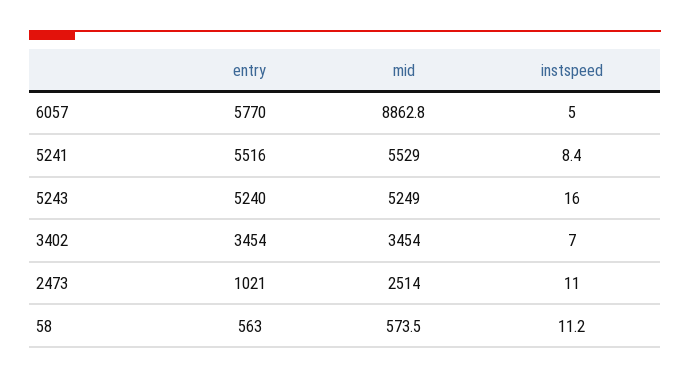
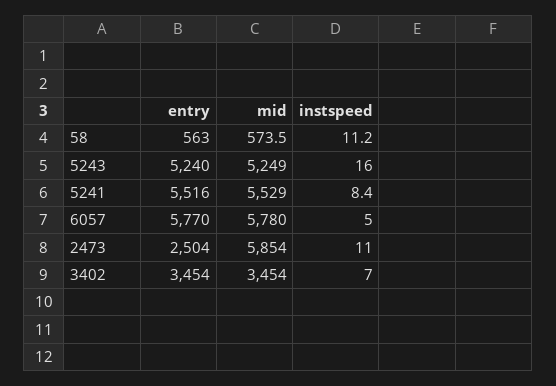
  {
    "entry": {
      "6057": 5770,
      "5241": 5516,
      "5243": 5240,
      "3402": 3454,
-     "2473": 1021,
+     "2473": 2504,
      "58": 563
    },
    "mid": {
-     "6057": 8862.8,
+     "6057": 5780,
      "5241": 5529,
      "5243": 5249,
      "3402": 3454,
-     "2473": 2514,
+     "2473": 5854,
      "58": 573.5
    },
    "instspeed": {
      "6057": 5,
      "5241": 8.4,
      "5243": 16,
      "3402": 7,
      "2473": 11,
      "58": 11.2
    }
  }

